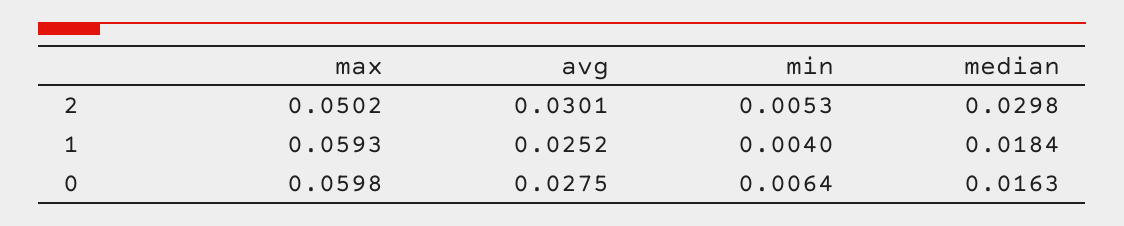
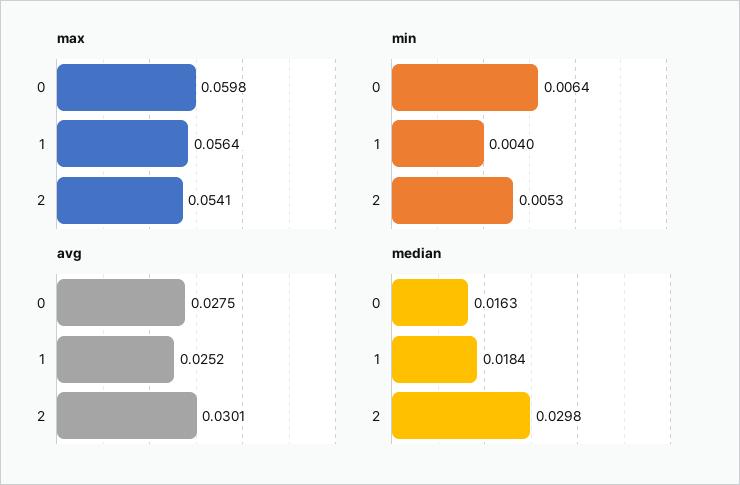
  {
    "max": {
-     "2": 0.0502,
+     "2": 0.0541,
-     "1": 0.0593,
+     "1": 0.0564,
      "0": 0.0598
    },
    "avg": {
      "2": 0.0301,
      "1": 0.0252,
      "0": 0.0275
    },
    "min": {
      "2": 0.0053,
      "1": 0.004,
      "0": 0.0064
    },
    "median": {
      "2": 0.0298,
      "1": 0.0184,
      "0": 0.0163
    }
  }

